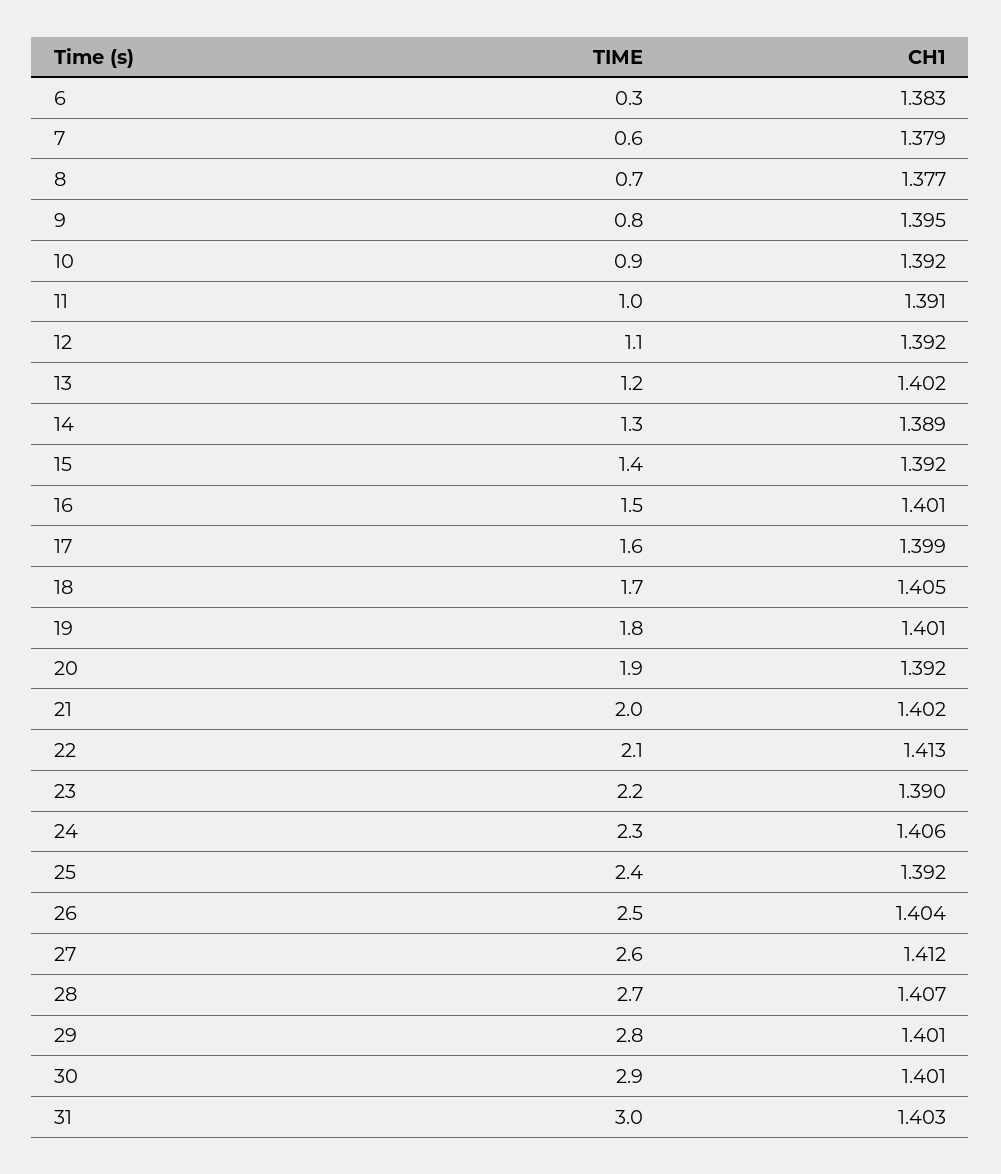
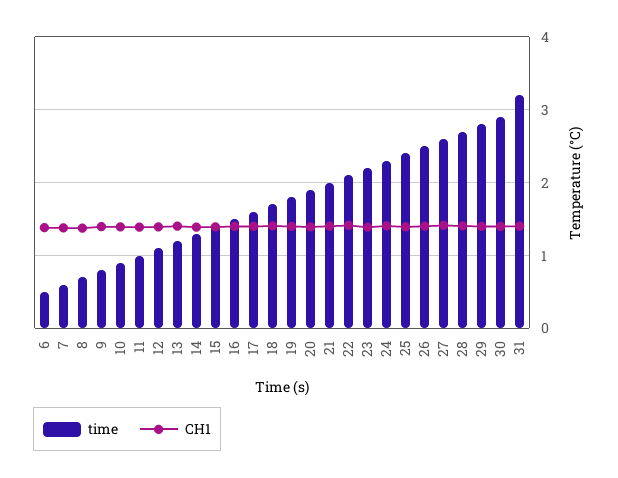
  {
    "TIME": {
-     "6": 0.3,
+     "6": 0.5,
      "7": 0.6,
      "8": 0.7,
      "9": 0.8,
      "10": 0.9,
      "11": 1,
      "12": 1.1,
      "13": 1.2,
      "14": 1.3,
      "15": 1.4,
      "16": 1.5,
      "17": 1.6,
      "18": 1.7,
      "19": 1.8,
      "20": 1.9,
      "21": 2,
      "22": 2.1,
      "23": 2.2,
      "24": 2.3,
      "25": 2.4,
      "26": 2.5,
      "27": 2.6,
      "28": 2.7,
      "29": 2.8,
      "30": 2.9,
-     "31": 3
+     "31": 3.2
    },
    "CH1": {
      "6": 1.383,
      "7": 1.379,
      "8": 1.377,
      "9": 1.395,
      "10": 1.392,
      "11": 1.391,
      "12": 1.392,
      "13": 1.402,
      "14": 1.389,
      "15": 1.392,
      "16": 1.401,
      "17": 1.399,
      "18": 1.405,
      "19": 1.401,
      "20": 1.392,
      "21": 1.402,
      "22": 1.413,
      "23": 1.39,
      "24": 1.406,
      "25": 1.392,
      "26": 1.404,
      "27": 1.412,
      "28": 1.407,
      "29": 1.401,
      "30": 1.401,
      "31": 1.403
    }
  }

